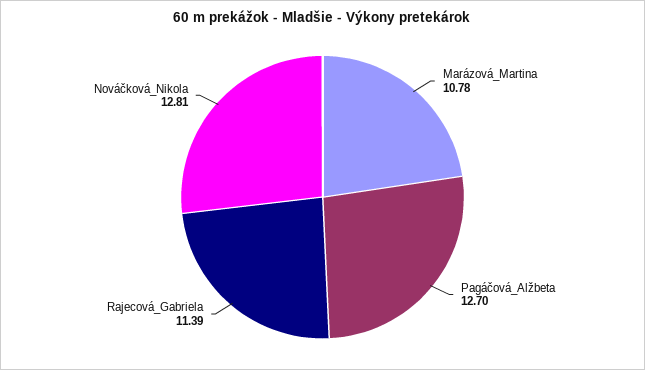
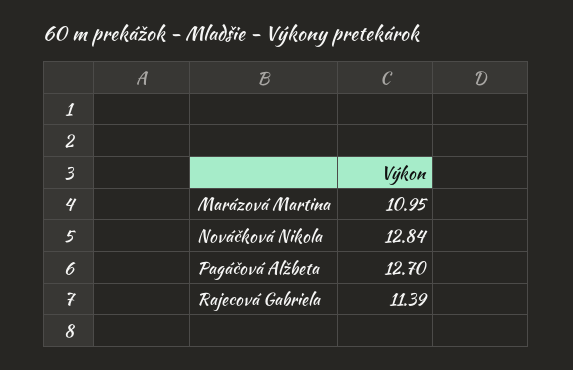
  {
-   "Marázová_Martina": 10.78,
+   "Marázová_Martina": 10.95,
    "Pagáčová_Alžbeta": 12.7,
    "Rajecová_Gabriela": 11.39,
-   "Nováčková_Nikola": 12.81
+   "Nováčková_Nikola": 12.84
  }

